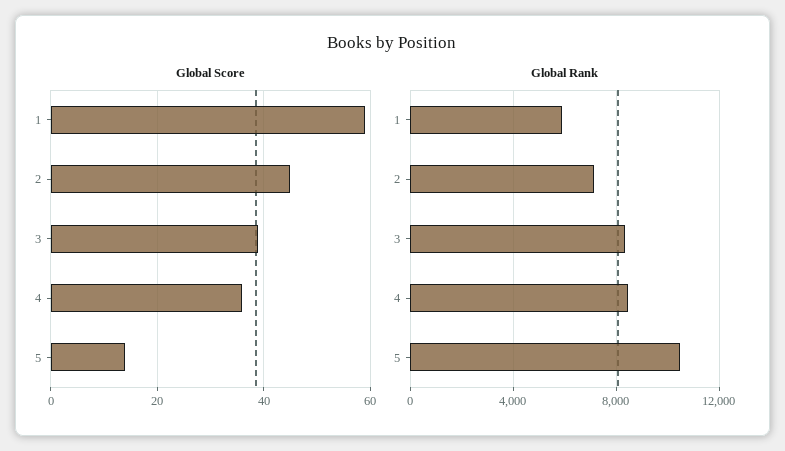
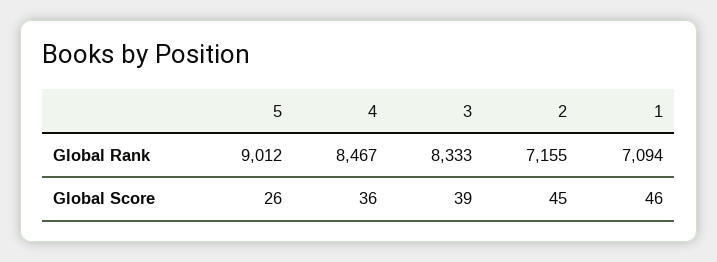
  {
    "Global Score": {
-     "1": 60,
+     "1": 46,
      "2": 45,
      "3": 39,
      "4": 36,
-     "5": 15
+     "5": 26
    },
    "Global Rank": {
-     "1": 6000,
+     "1": 7094,
      "2": 7155,
      "3": 8333,
      "4": 8467,
-     "5": 10500
+     "5": 9012
    }
  }

